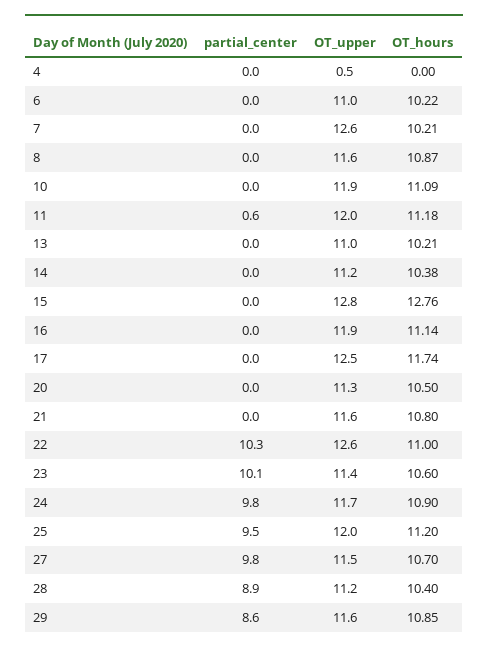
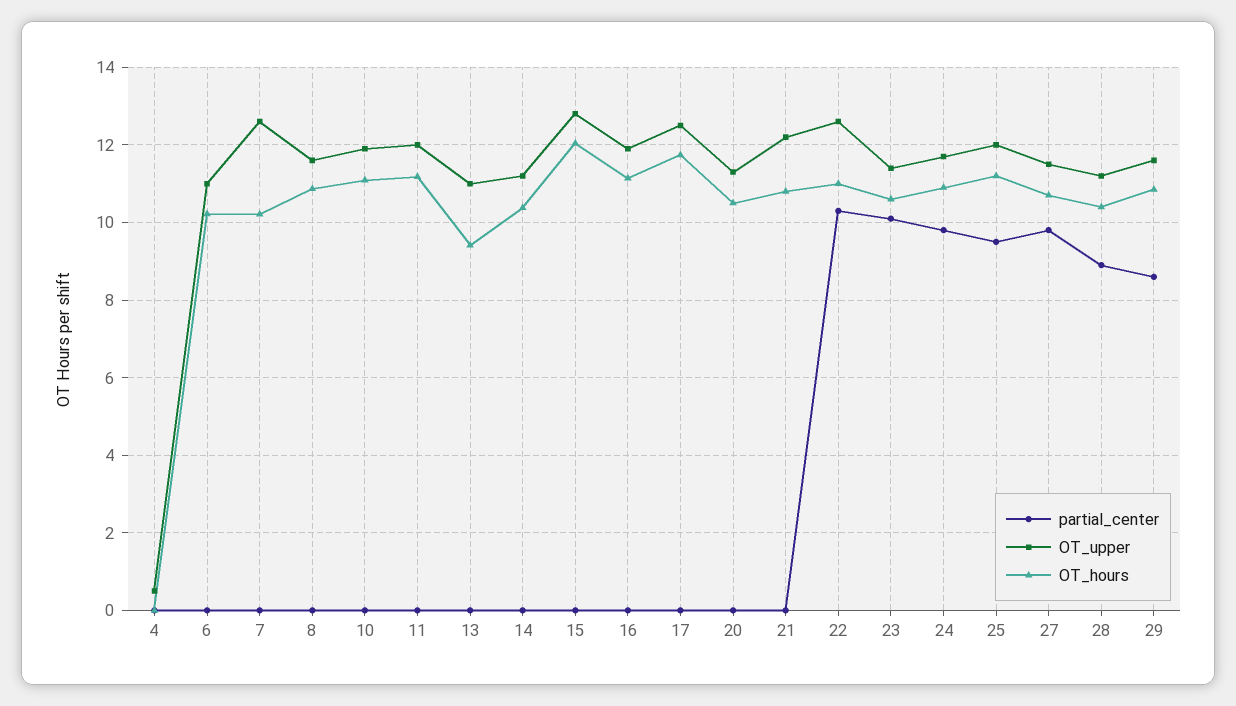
  {
    "partial_center": {
      "4": 0,
      "6": 0,
      "7": 0,
      "8": 0,
      "10": 0,
-     "11": 0.6,
+     "11": 0,
      "13": 0,
      "14": 0,
      "15": 0,
      "16": 0,
      "17": 0,
      "20": 0,
      "21": 0,
      "22": 10.3,
      "23": 10.1,
      "24": 9.8,
      "25": 9.5,
      "27": 9.8,
      "28": 8.9,
      "29": 8.6
    },
    "OT_upper": {
      "4": 0.5,
      "6": 11,
      "7": 12.6,
      "8": 11.6,
      "10": 11.9,
      "11": 12,
      "13": 11,
      "14": 11.2,
      "15": 12.8,
      "16": 11.9,
      "17": 12.5,
      "20": 11.3,
-     "21": 11.6,
+     "21": 12.2,
      "22": 12.6,
      "23": 11.4,
      "24": 11.7,
      "25": 12,
      "27": 11.5,
      "28": 11.2,
      "29": 11.6
    },
    "OT_hours": {
      "4": 0,
      "6": 10.22,
      "7": 10.21,
      "8": 10.87,
      "10": 11.09,
      "11": 11.18,
-     "13": 10.21,
+     "13": 9.4,
      "14": 10.38,
-     "15": 12.76,
+     "15": 12,
      "16": 11.14,
      "17": 11.74,
      "20": 10.5,
      "21": 10.8,
      "22": 11,
      "23": 10.6,
      "24": 10.9,
      "25": 11.2,
      "27": 10.7,
      "28": 10.4,
      "29": 10.85
    }
  }

